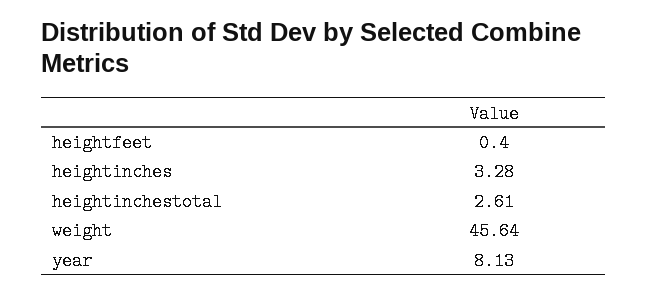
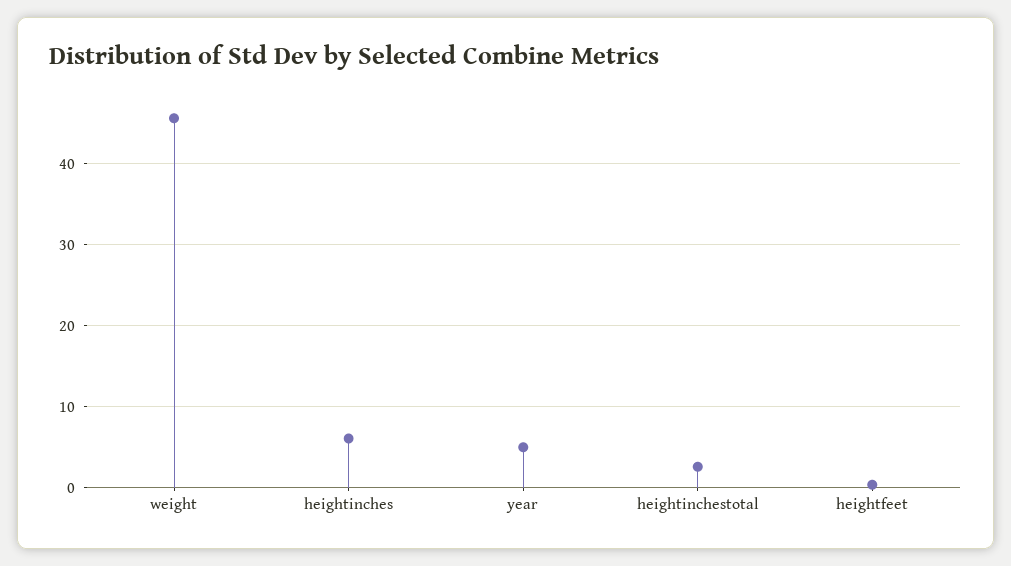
  {
    "heightfeet": 0.4,
-   "heightinches": 3.28,
+   "heightinches": 6,
    "heightinchestotal": 2.61,
    "weight": 45.64,
-   "year": 8.13
+   "year": 5
  }

